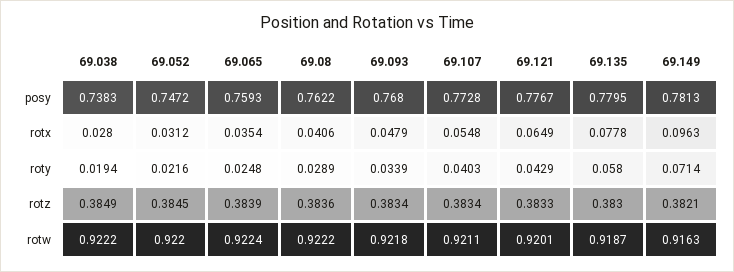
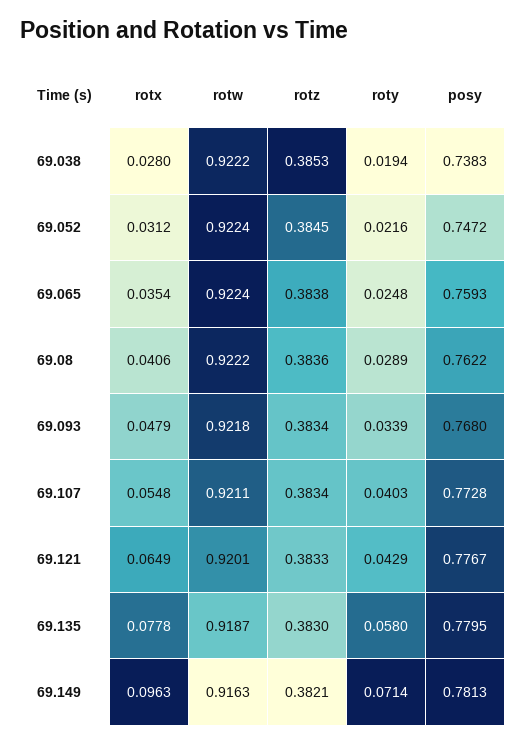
  {
    "69.038": {
      "posy": 0.7383,
      "rotx": 0.028,
      "roty": 0.0194,
-     "rotz": 0.3849,
+     "rotz": 0.3853,
      "rotw": 0.9222
    },
    "69.052": {
      "posy": 0.7472,
      "rotx": 0.0312,
      "roty": 0.0216,
      "rotz": 0.3845,
-     "rotw": 0.922
+     "rotw": 0.9224
    },
    "69.065": {
      "posy": 0.7593,
      "rotx": 0.0354,
      "roty": 0.0248,
-     "rotz": 0.3839,
+     "rotz": 0.3838,
      "rotw": 0.9224
    },
    "69.08": {
      "posy": 0.7622,
      "rotx": 0.0406,
      "roty": 0.0289,
      "rotz": 0.3836,
      "rotw": 0.9222
    },
    "69.093": {
      "posy": 0.768,
      "rotx": 0.0479,
      "roty": 0.0339,
      "rotz": 0.3834,
      "rotw": 0.9218
    },
    "69.107": {
      "posy": 0.7728,
      "rotx": 0.0548,
      "roty": 0.0403,
      "rotz": 0.3834,
      "rotw": 0.9211
    },
    "69.121": {
      "posy": 0.7767,
      "rotx": 0.0649,
      "roty": 0.0429,
      "rotz": 0.3833,
      "rotw": 0.9201
    },
    "69.135": {
      "posy": 0.7795,
      "rotx": 0.0778,
      "roty": 0.058,
      "rotz": 0.383,
      "rotw": 0.9187
    },
    "69.149": {
      "posy": 0.7813,
      "rotx": 0.0963,
      "roty": 0.0714,
      "rotz": 0.3821,
      "rotw": 0.9163
    }
  }

